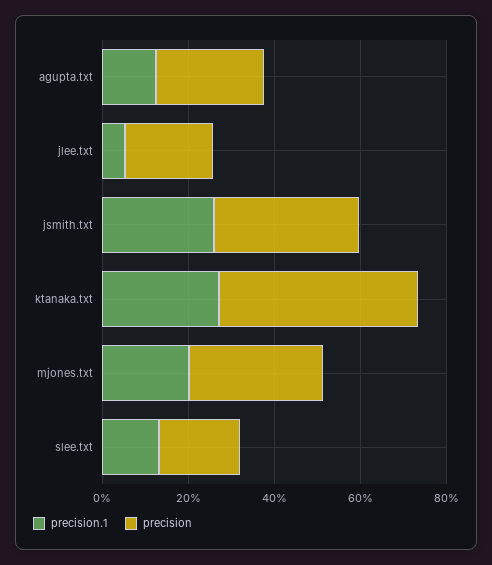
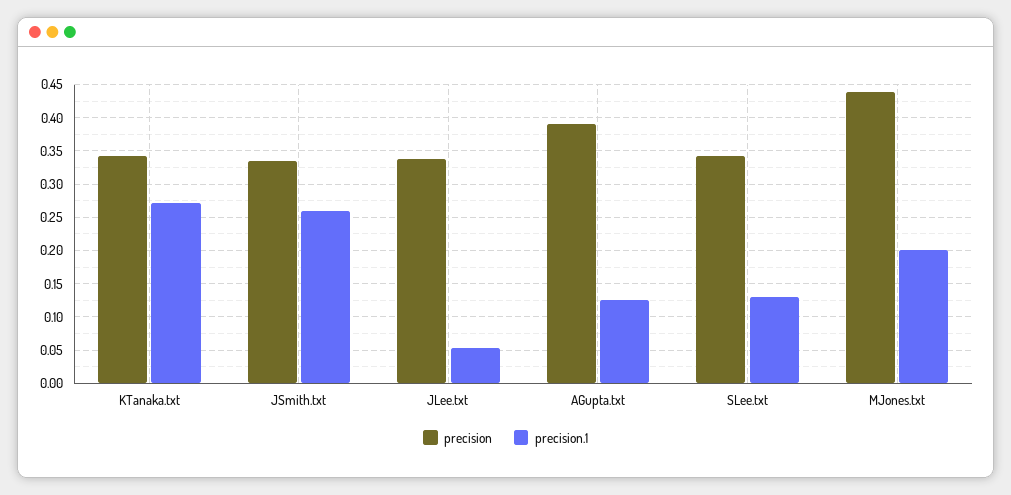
  {
    "precision.1": {
      "agupta.txt": 0.12,
      "jlee.txt": 0.05,
      "jsmith.txt": 0.26,
      "ktanaka.txt": 0.27,
      "mjones.txt": 0.2,
      "slee.txt": 0.13
    },
    "precision": {
-     "agupta.txt": 0.25,
+     "agupta.txt": 0.39,
-     "jlee.txt": 0.2,
+     "jlee.txt": 0.34,
      "jsmith.txt": 0.34,
-     "ktanaka.txt": 0.45,
+     "ktanaka.txt": 0.34,
-     "mjones.txt": 0.3,
+     "mjones.txt": 0.44,
-     "slee.txt": 0.2
+     "slee.txt": 0.34
    }
  }

